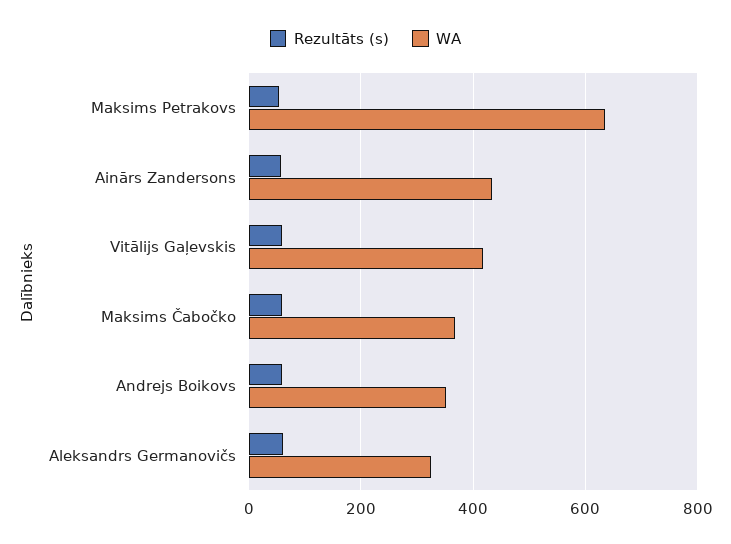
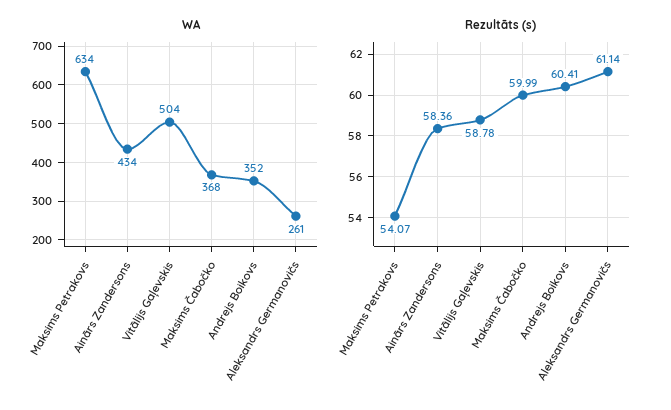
  {
    "Rezultāts (s)": {
      "Maksims Petrakovs": 54.07,
      "Ainārs Zandersons": 58.36,
      "Vitālijs Gaļevskis": 58.78,
      "Maksims Čabočko": 59.99,
      "Andrejs Boikovs": 60.41,
      "Aleksandrs Germanovičs": 61.14
    },
    "WA": {
      "Maksims Petrakovs": 634,
      "Ainārs Zandersons": 434,
-     "Vitālijs Gaļevskis": 420,
+     "Vitālijs Gaļevskis": 504,
      "Maksims Čabočko": 368,
      "Andrejs Boikovs": 352,
-     "Aleksandrs Germanovičs": 320
+     "Aleksandrs Germanovičs": 261
    }
  }

